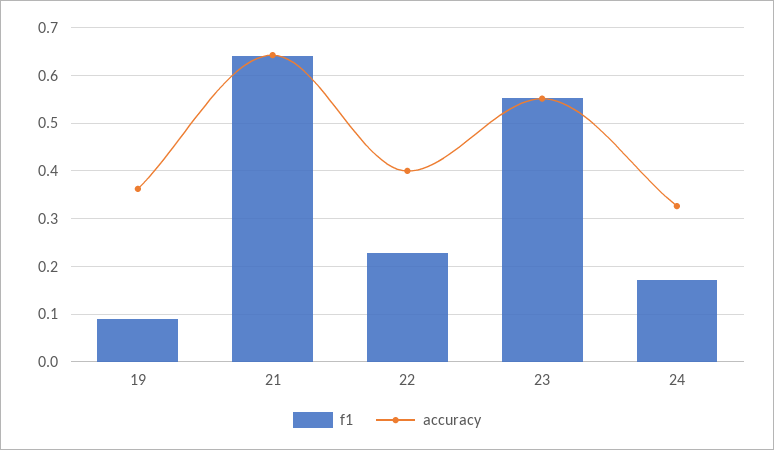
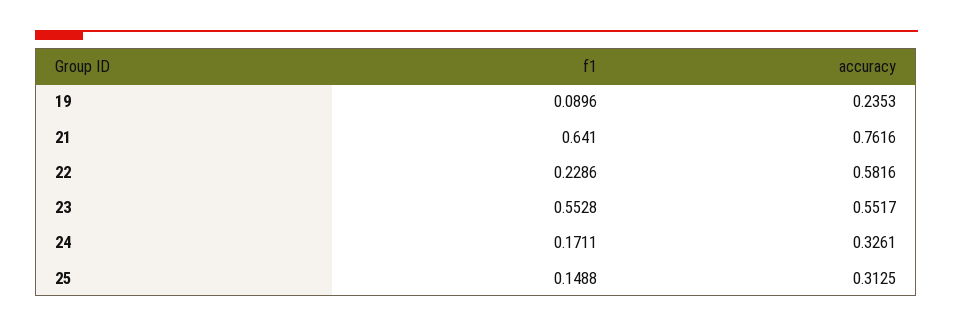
  {
    "f1": {
      "19": 0.0896,
      "21": 0.641,
      "22": 0.2286,
      "23": 0.5528,
-     "24": 0.1711
+     "24": 0.1711,
+     "25": 0.1488
    },
    "accuracy": {
-     "19": 0.36,
+     "19": 0.2353,
-     "21": 0.64,
+     "21": 0.7616,
-     "22": 0.4,
+     "22": 0.5816,
      "23": 0.5517,
-     "24": 0.3261
+     "24": 0.3261,
+     "25": 0.3125
    }
  }

